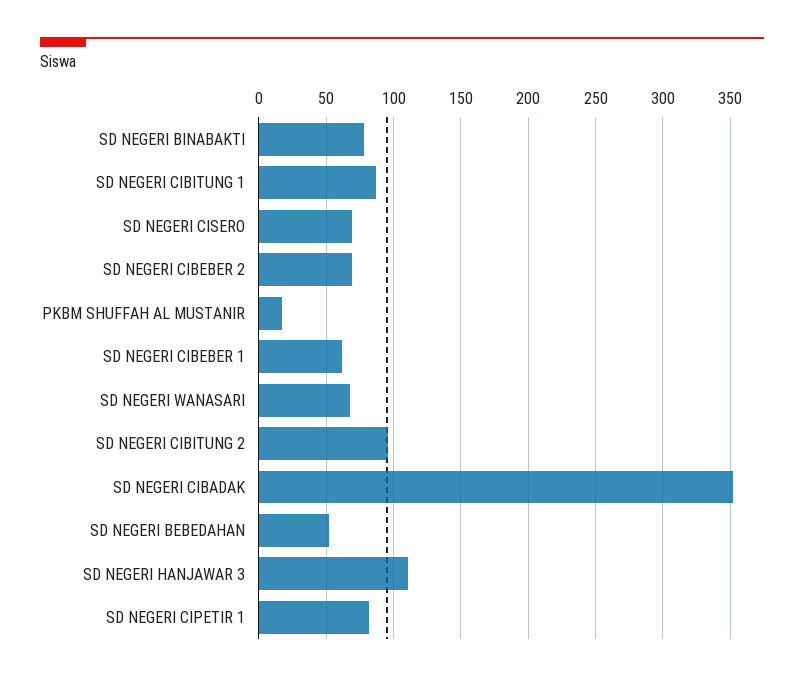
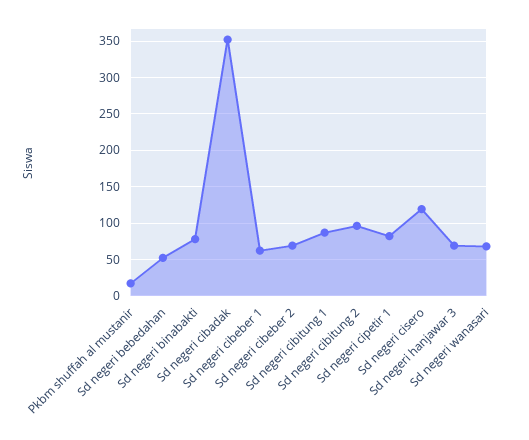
  {
    "SD NEGERI BINABAKTI": 80,
    "SD NEGERI CIBITUNG 1": 85,
-   "SD NEGERI CISERO": 70,
+   "SD NEGERI CISERO": 120,
    "SD NEGERI CIBEBER 2": 70,
    "PKBM SHUFFAH AL MUSTANIR": 15,
    "SD NEGERI CIBEBER 1": 60,
    "SD NEGERI WANASARI": 70,
    "SD NEGERI CIBITUNG 2": 95,
    "SD NEGERI CIBADAK": 350,
    "SD NEGERI BEBEDAHAN": 50,
-   "SD NEGERI HANJAWAR 3": 110,
+   "SD NEGERI HANJAWAR 3": 70,
    "SD NEGERI CIPETIR 1": 80
  }

